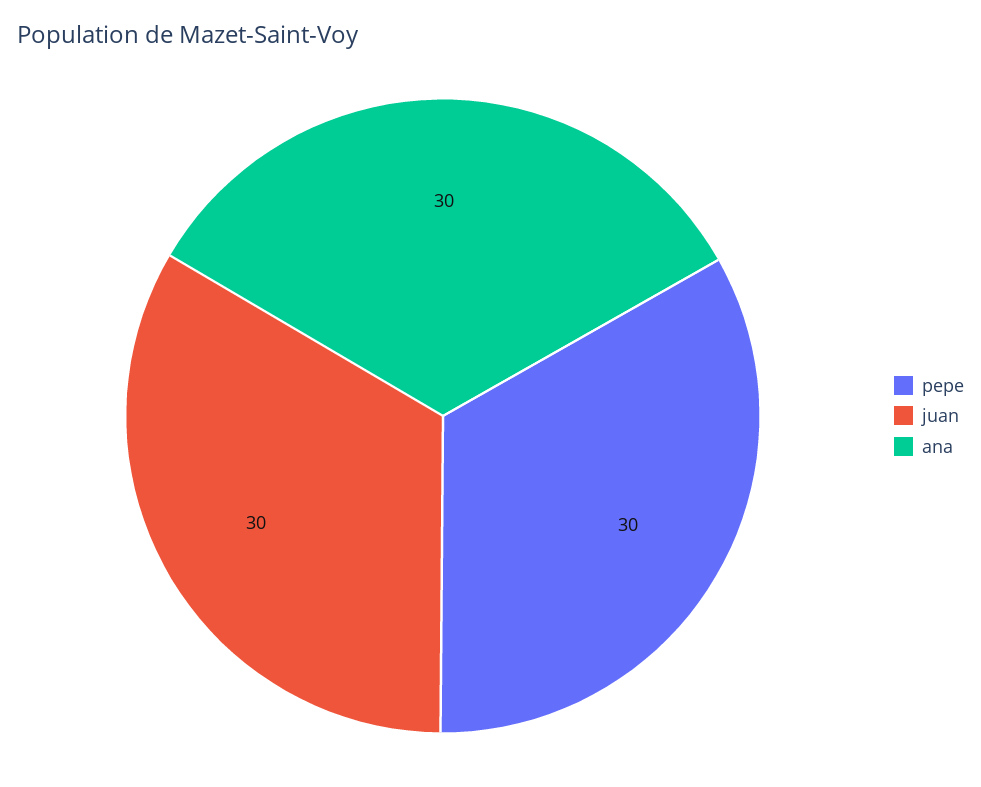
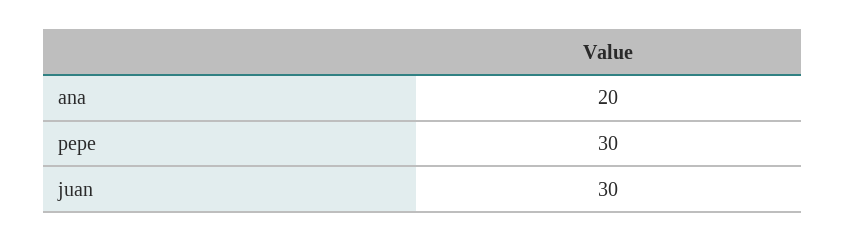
  {
    "pepe": 30,
    "juan": 30,
-   "ana": 30
+   "ana": 20
  }

